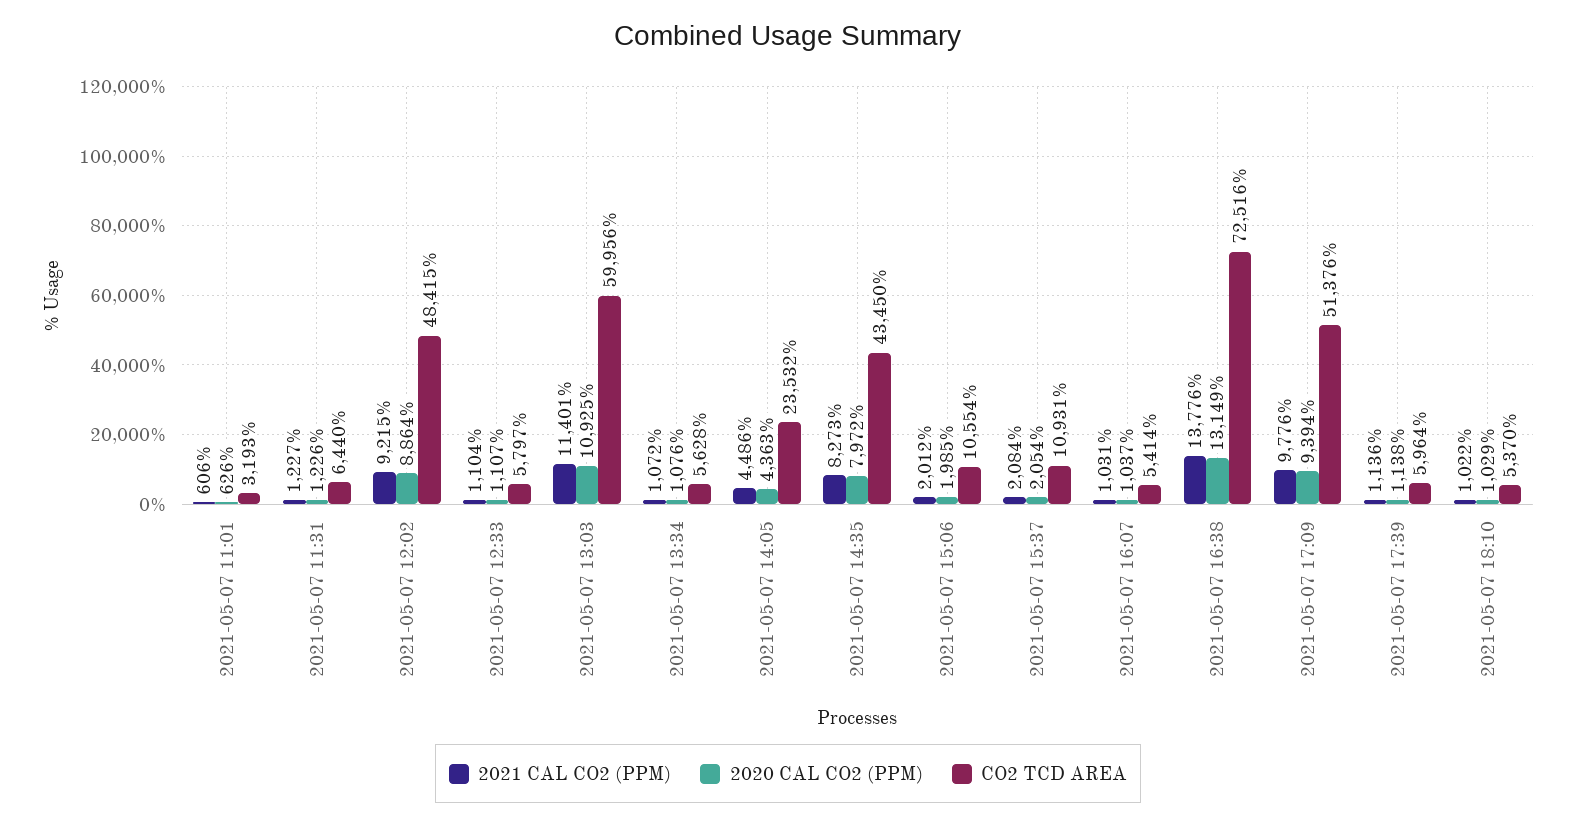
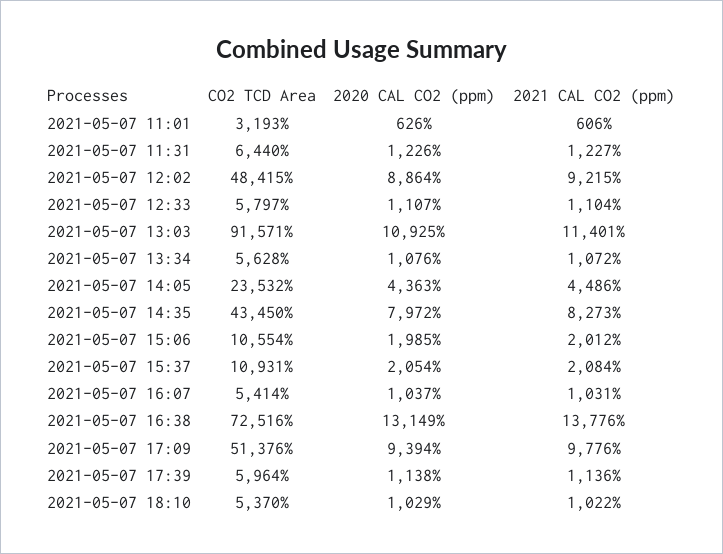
  {
    "2021 CAL CO2 (PPM)": {
      "2021-05-07 11:01": 606,
      "2021-05-07 11:31": 1227,
      "2021-05-07 12:02": 9215,
      "2021-05-07 12:33": 1104,
      "2021-05-07 13:03": 11401,
      "2021-05-07 13:34": 1072,
      "2021-05-07 14:05": 4486,
      "2021-05-07 14:35": 8273,
      "2021-05-07 15:06": 2012,
      "2021-05-07 15:37": 2084,
      "2021-05-07 16:07": 1031,
      "2021-05-07 16:38": 13776,
      "2021-05-07 17:09": 9776,
      "2021-05-07 17:39": 1136,
      "2021-05-07 18:10": 1022
    },
    "2020 CAL CO2 (PPM)": {
      "2021-05-07 11:01": 626,
      "2021-05-07 11:31": 1226,
      "2021-05-07 12:02": 8864,
      "2021-05-07 12:33": 1107,
      "2021-05-07 13:03": 10925,
      "2021-05-07 13:34": 1076,
      "2021-05-07 14:05": 4363,
      "2021-05-07 14:35": 7972,
      "2021-05-07 15:06": 1985,
      "2021-05-07 15:37": 2054,
      "2021-05-07 16:07": 1037,
      "2021-05-07 16:38": 13149,
      "2021-05-07 17:09": 9394,
      "2021-05-07 17:39": 1138,
      "2021-05-07 18:10": 1029
    },
    "CO2 TCD AREA": {
      "2021-05-07 11:01": 3193,
      "2021-05-07 11:31": 6440,
      "2021-05-07 12:02": 48415,
      "2021-05-07 12:33": 5797,
-     "2021-05-07 13:03": 59956,
+     "2021-05-07 13:03": 91571,
      "2021-05-07 13:34": 5628,
      "2021-05-07 14:05": 23532,
      "2021-05-07 14:35": 43450,
      "2021-05-07 15:06": 10554,
      "2021-05-07 15:37": 10931,
      "2021-05-07 16:07": 5414,
      "2021-05-07 16:38": 72516,
      "2021-05-07 17:09": 51376,
      "2021-05-07 17:39": 5964,
      "2021-05-07 18:10": 5370
    }
  }

